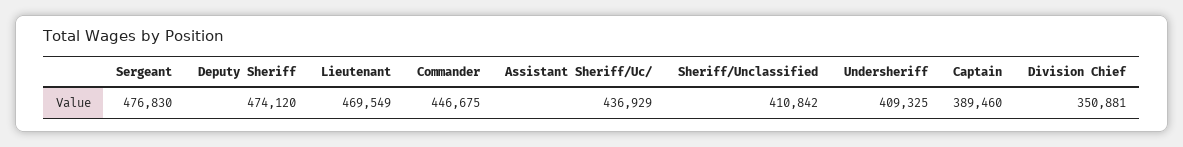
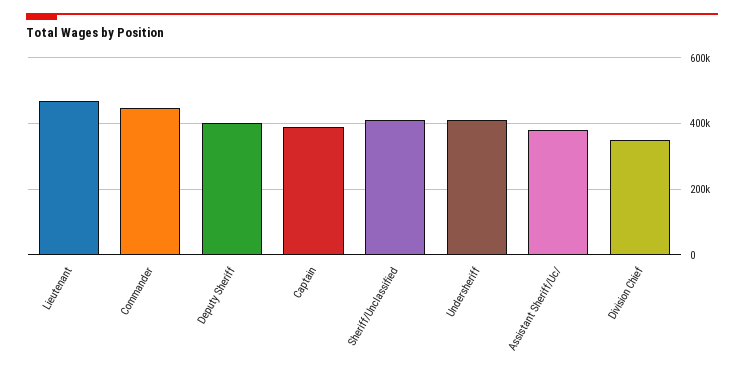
  {
-   "Sergeant": 476830,
-   "Deputy Sheriff": 474120,
+   "Deputy Sheriff": 400000,
    "Lieutenant": 469549,
    "Commander": 446675,
-   "Assistant Sheriff/Uc/": 436929,
+   "Assistant Sheriff/Uc/": 380000,
    "Sheriff/Unclassified": 410842,
    "Undersheriff": 409325,
    "Captain": 389460,
    "Division Chief": 350881
  }

